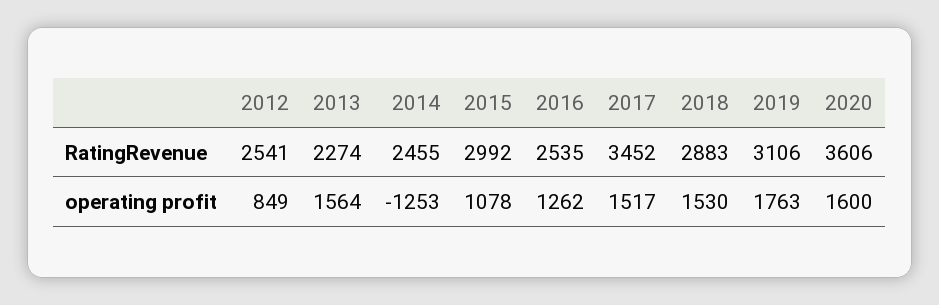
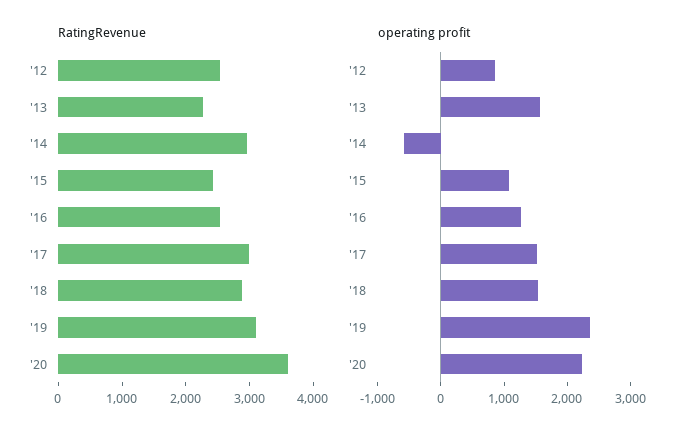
  {
    "RatingRevenue": {
      "2012": 2541,
      "2013": 2274,
-     "2014": 2455,
+     "2014": 3000,
-     "2015": 2992,
+     "2015": 2400,
      "2016": 2535,
-     "2017": 3452,
+     "2017": 3000,
      "2018": 2883,
      "2019": 3106,
      "2020": 3606
    },
    "operating profit": {
      "2012": 849,
      "2013": 1564,
-     "2014": -1253,
+     "2014": -600,
      "2015": 1078,
      "2016": 1262,
      "2017": 1517,
      "2018": 1530,
-     "2019": 1763,
+     "2019": 2400,
-     "2020": 1600
+     "2020": 2200
    }
  }

